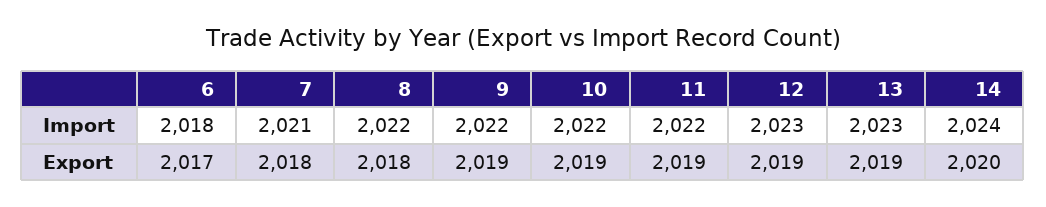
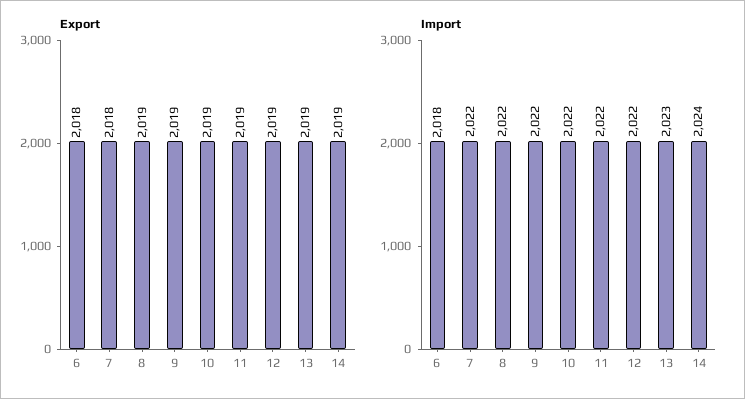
  {
    "Import": {
      "6": 2018,
-     "7": 2021,
+     "7": 2022,
      "8": 2022,
      "9": 2022,
      "10": 2022,
      "11": 2022,
-     "12": 2023,
+     "12": 2022,
      "13": 2023,
      "14": 2024
    },
    "Export": {
-     "6": 2017,
+     "6": 2018,
      "7": 2018,
-     "8": 2018,
+     "8": 2019,
      "9": 2019,
      "10": 2019,
      "11": 2019,
      "12": 2019,
      "13": 2019,
-     "14": 2020
+     "14": 2019
    }
  }

